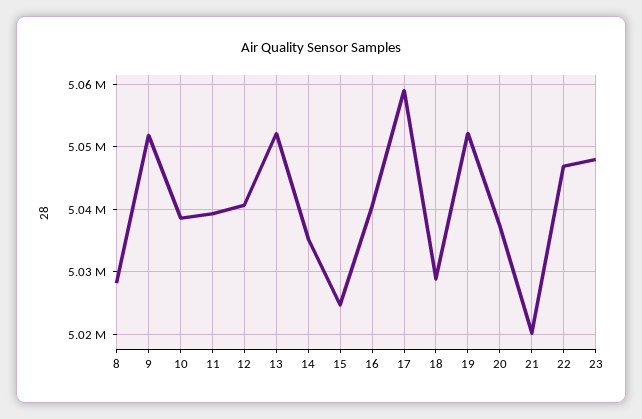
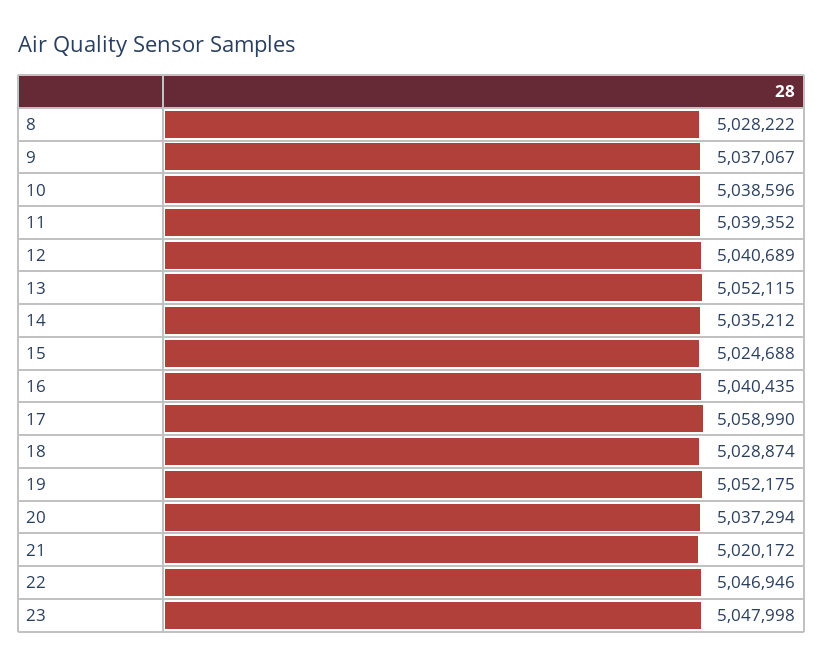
  {
    "8": 5028222,
-   "9": 5052000,
+   "9": 5037067,
    "10": 5038596,
    "11": 5039352,
    "12": 5040689,
    "13": 5052115,
    "14": 5035212,
    "15": 5024688,
    "16": 5040435,
    "17": 5058990,
    "18": 5028874,
    "19": 5052175,
    "20": 5037294,
    "21": 5020172,
    "22": 5046946,
    "23": 5047998
  }

